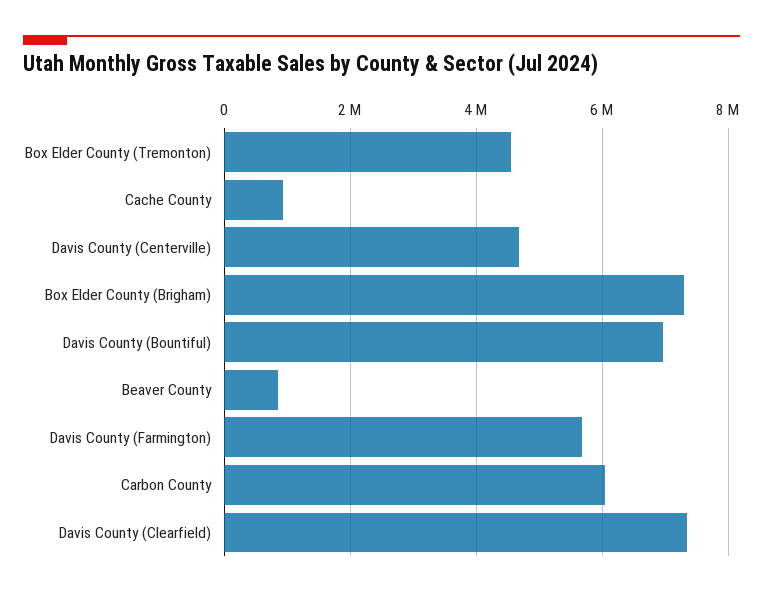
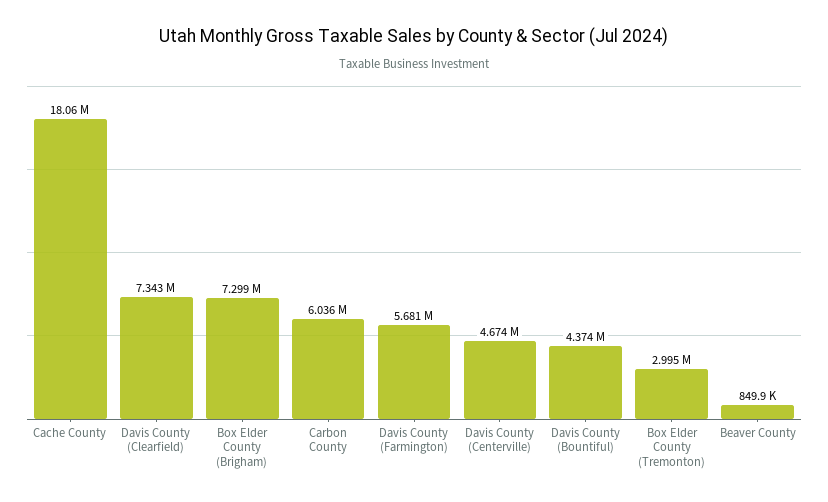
  {
-   "Box Elder County (Tremonton)": 4600000,
+   "Box Elder County (Tremonton)": 2995000,
-   "Cache County": 1000000,
+   "Cache County": 18060000,
    "Davis County (Centerville)": 4674000,
    "Box Elder County (Brigham)": 7299000,
-   "Davis County (Bountiful)": 7000000,
+   "Davis County (Bountiful)": 4374000,
    "Beaver County": 849900,
    "Davis County (Farmington)": 5681000,
    "Carbon County": 6036000,
    "Davis County (Clearfield)": 7343000
  }

